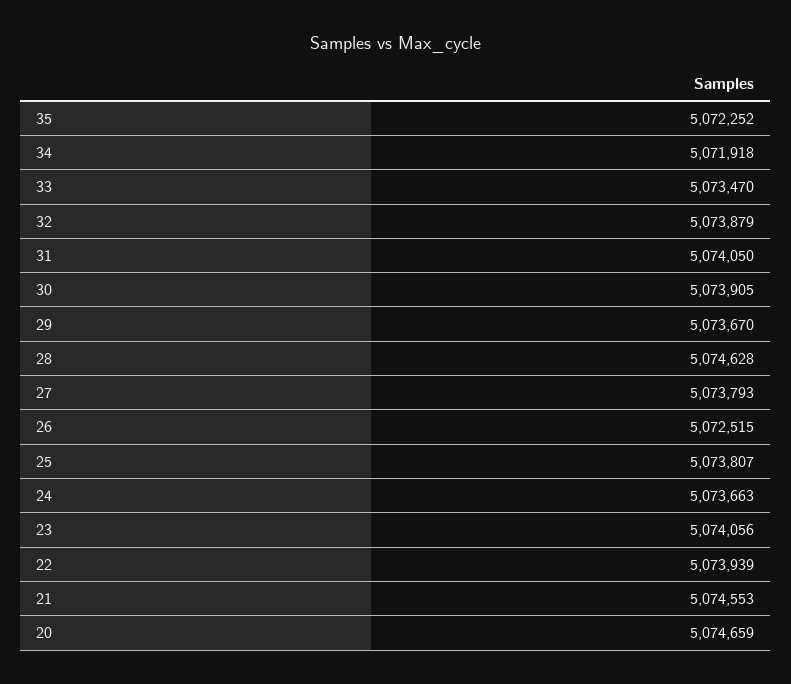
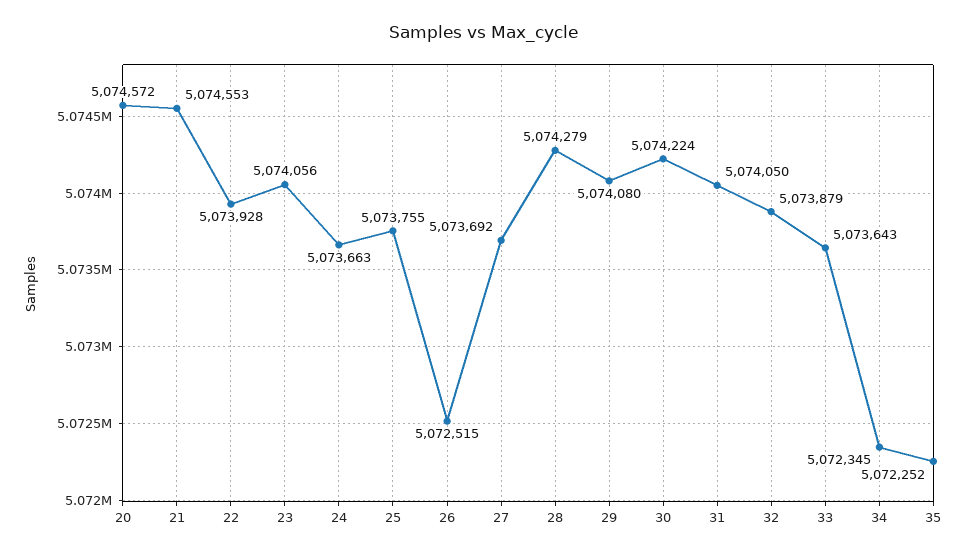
  {
    "35": 5072252,
-   "34": 5071918,
+   "34": 5072345,
-   "33": 5073470,
+   "33": 5073643,
    "32": 5073879,
    "31": 5074050,
-   "30": 5073905,
+   "30": 5074224,
-   "29": 5073670,
+   "29": 5074080,
-   "28": 5074628,
+   "28": 5074279,
-   "27": 5073793,
+   "27": 5073692,
    "26": 5072515,
-   "25": 5073807,
+   "25": 5073755,
    "24": 5073663,
    "23": 5074056,
-   "22": 5073939,
+   "22": 5073928,
    "21": 5074553,
-   "20": 5074659
+   "20": 5074572
  }

